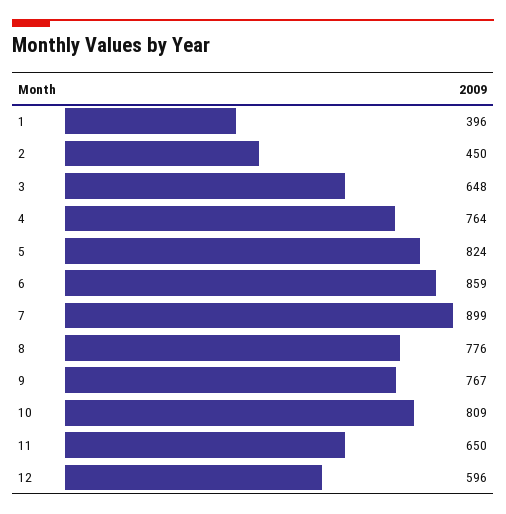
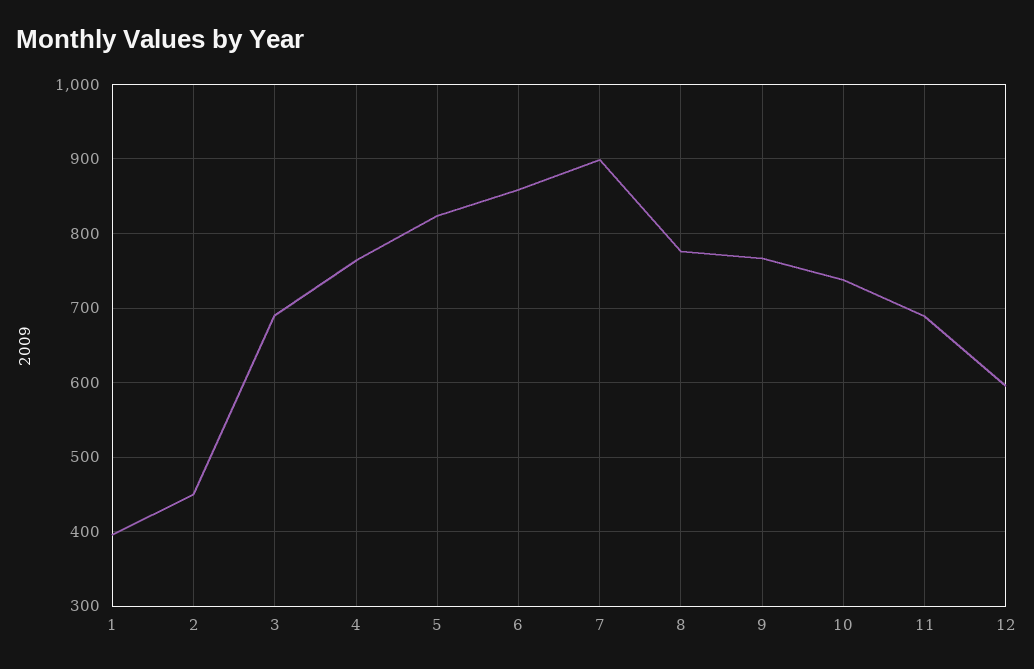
  {
    "1": 396,
    "2": 450,
-   "3": 648,
+   "3": 690,
    "4": 764,
    "5": 824,
    "6": 859,
    "7": 899,
    "8": 776,
    "9": 767,
-   "10": 809,
+   "10": 740,
-   "11": 650,
+   "11": 690,
    "12": 596
  }

